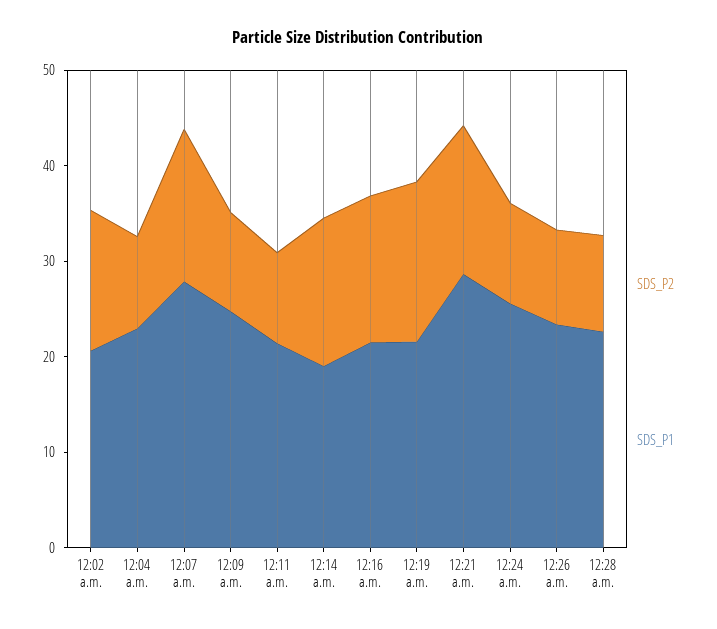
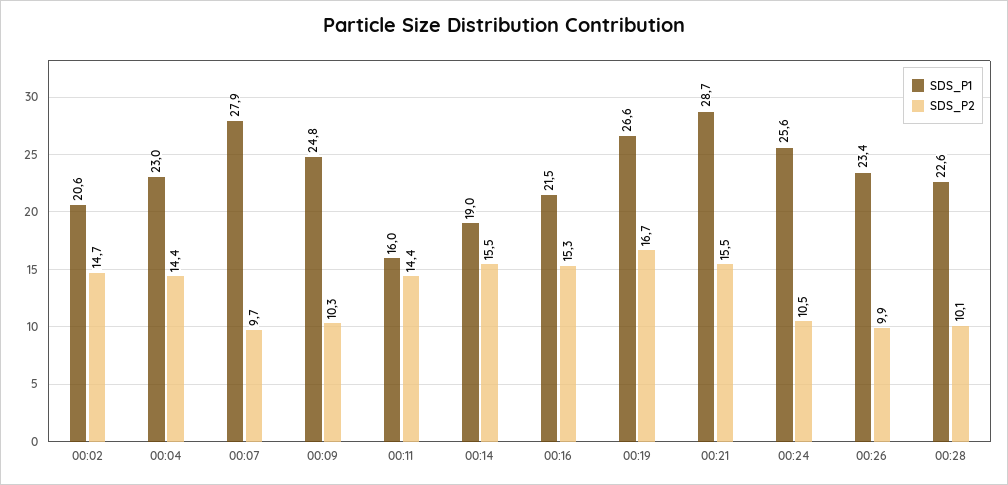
  {
    "SDS_P2": {
      "12:02 a.m.": 14.7,
-     "12:04 a.m.": 10,
+     "12:04 a.m.": 14.4,
-     "12:07 a.m.": 16,
+     "12:07 a.m.": 9.7,
      "12:09 a.m.": 10.3,
-     "12:11 a.m.": 10,
+     "12:11 a.m.": 14.4,
      "12:14 a.m.": 15.5,
      "12:16 a.m.": 15.3,
      "12:19 a.m.": 16.7,
      "12:21 a.m.": 15.5,
      "12:24 a.m.": 10.5,
      "12:26 a.m.": 9.9,
      "12:28 a.m.": 10.1
    },
    "SDS_P1": {
      "12:02 a.m.": 20.6,
      "12:04 a.m.": 23,
      "12:07 a.m.": 27.9,
      "12:09 a.m.": 24.8,
-     "12:11 a.m.": 22,
+     "12:11 a.m.": 16,
      "12:14 a.m.": 19,
      "12:16 a.m.": 21.5,
-     "12:19 a.m.": 22,
+     "12:19 a.m.": 26.6,
      "12:21 a.m.": 28.7,
      "12:24 a.m.": 25.6,
      "12:26 a.m.": 23.4,
      "12:28 a.m.": 22.6
    }
  }

